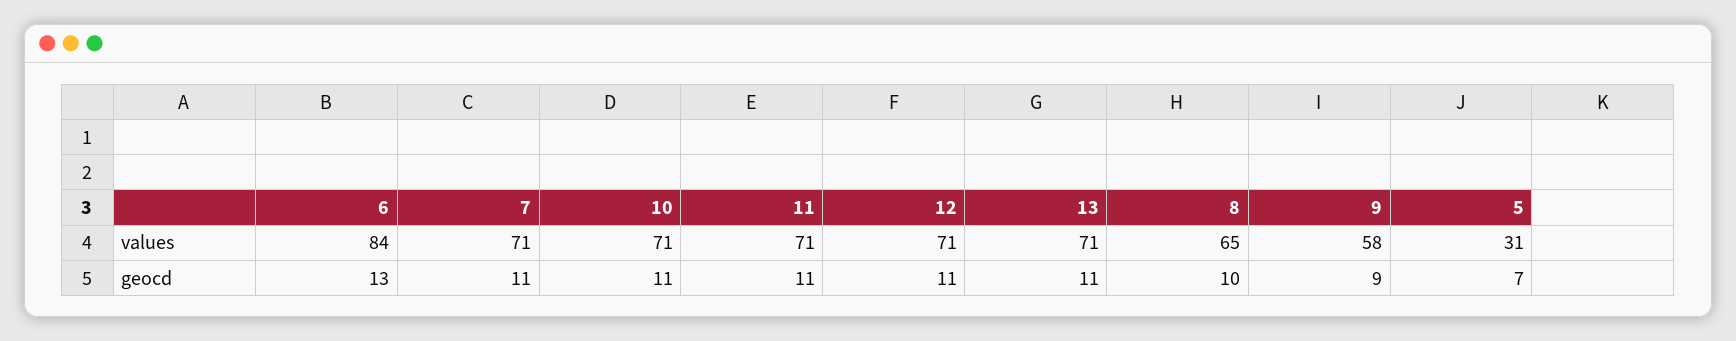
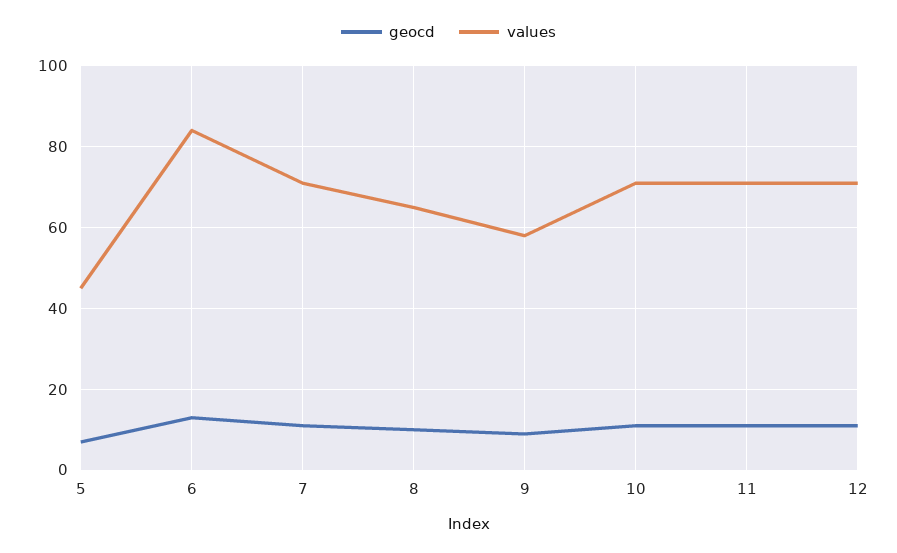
  {
    "values": {
      "6": 84,
      "7": 71,
      "10": 71,
      "11": 71,
      "12": 71,
-     "13": 71,
      "8": 65,
      "9": 58,
-     "5": 31
+     "5": 45
    },
    "geocd": {
      "6": 13,
      "7": 11,
      "10": 11,
      "11": 11,
      "12": 11,
-     "13": 11,
      "8": 10,
      "9": 9,
      "5": 7
    }
  }

